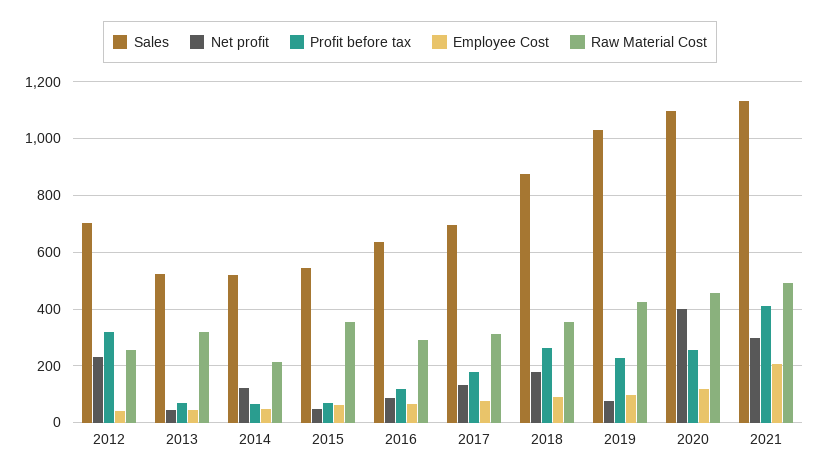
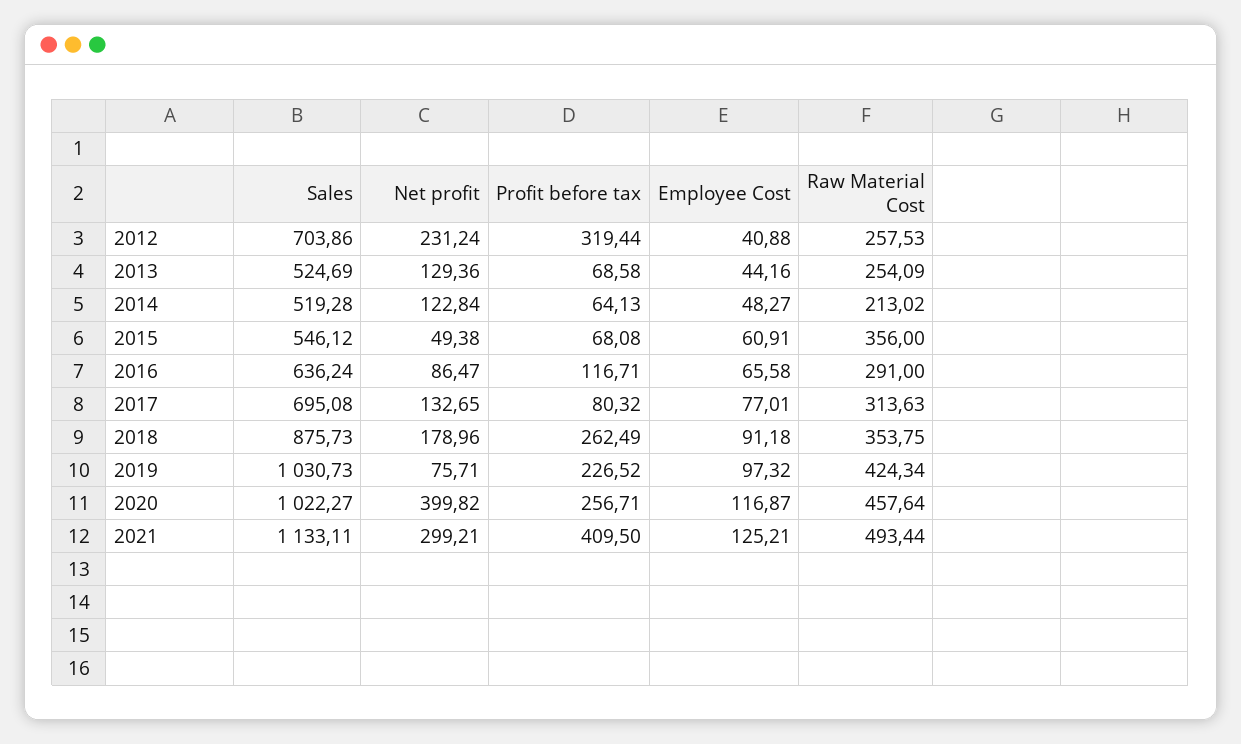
  {
    "Sales": {
      "2012": 703.86,
      "2013": 524.69,
      "2014": 519.28,
      "2015": 546.12,
      "2016": 636.24,
      "2017": 695.08,
      "2018": 875.73,
      "2019": 1030.73,
-     "2020": 1100,
+     "2020": 1022.27,
      "2021": 1133.11
    },
    "Net profit": {
      "2012": 231.24,
-     "2013": 50,
+     "2013": 129.36,
      "2014": 122.84,
      "2015": 49.38,
      "2016": 86.47,
      "2017": 132.65,
      "2018": 178.96,
      "2019": 75.71,
      "2020": 399.82,
      "2021": 299.21
    },
    "Profit before tax": {
      "2012": 319.44,
      "2013": 68.58,
      "2014": 64.13,
      "2015": 68.08,
      "2016": 116.71,
-     "2017": 175,
+     "2017": 80.32,
      "2018": 262.49,
      "2019": 226.52,
      "2020": 256.71,
      "2021": 409.5
    },
    "Employee Cost": {
      "2012": 40.88,
      "2013": 44.16,
      "2014": 48.27,
      "2015": 60.91,
      "2016": 65.58,
      "2017": 77.01,
      "2018": 91.18,
      "2019": 97.32,
      "2020": 116.87,
-     "2021": 200
+     "2021": 125.21
    },
    "Raw Material Cost": {
      "2012": 257.53,
-     "2013": 325,
+     "2013": 254.09,
      "2014": 213.02,
      "2015": 356,
      "2016": 291,
      "2017": 313.63,
      "2018": 353.75,
      "2019": 424.34,
      "2020": 457.64,
      "2021": 493.44
    }
  }

